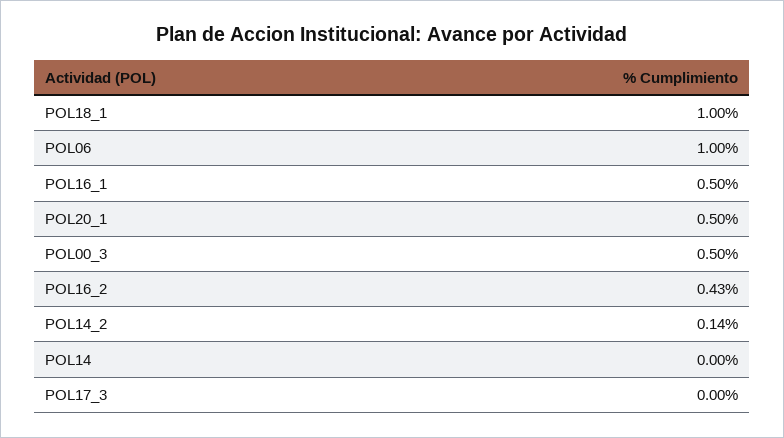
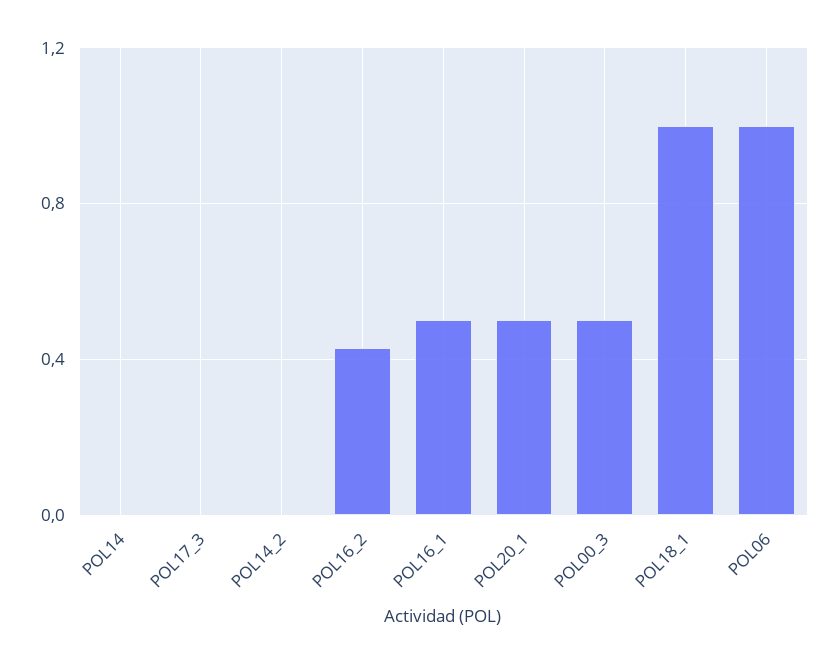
  {
    "POL18_1": 1,
    "POL06": 1,
    "POL16_1": 0.5,
    "POL20_1": 0.5,
    "POL00_3": 0.5,
    "POL16_2": 0.43,
-   "POL14_2": 0.14,
+   "POL14_2": 0,
    "POL14": 0,
    "POL17_3": 0
  }

